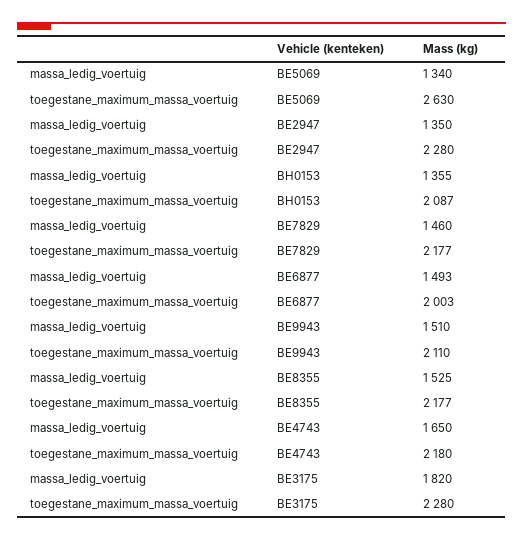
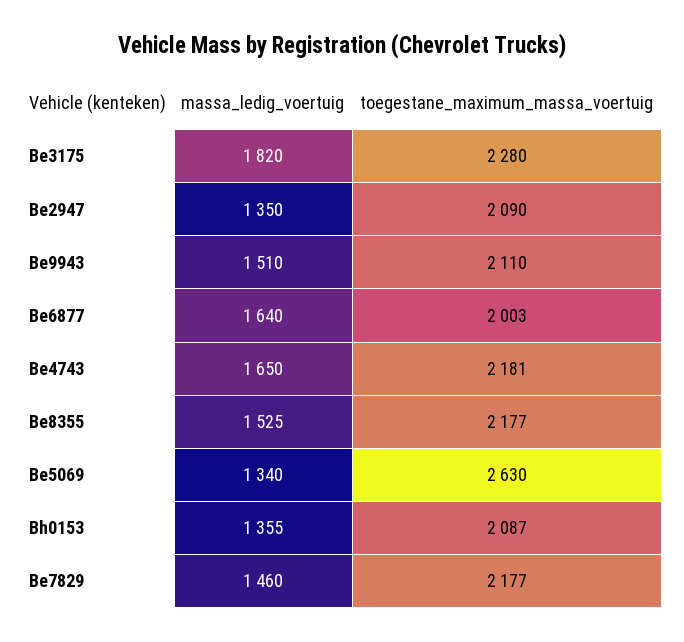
  {
    "massa_ledig_voertuig": {
      "BE5069": 1340,
      "BE2947": 1350,
      "BH0153": 1355,
      "BE7829": 1460,
-     "BE6877": 1493,
+     "BE6877": 1640,
      "BE9943": 1510,
      "BE8355": 1525,
      "BE4743": 1650,
      "BE3175": 1820
    },
    "toegestane_maximum_massa_voertuig": {
      "BE5069": 2630,
-     "BE2947": 2280,
+     "BE2947": 2090,
      "BH0153": 2087,
      "BE7829": 2177,
      "BE6877": 2003,
      "BE9943": 2110,
      "BE8355": 2177,
-     "BE4743": 2180,
+     "BE4743": 2181,
      "BE3175": 2280
    }
  }

